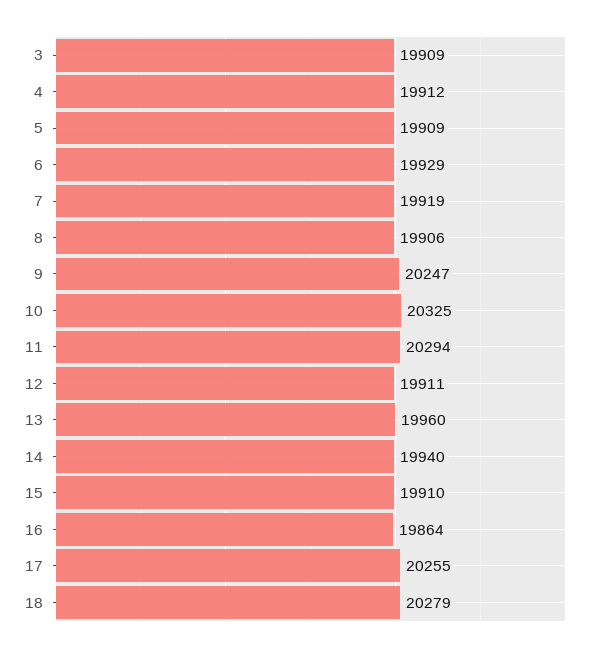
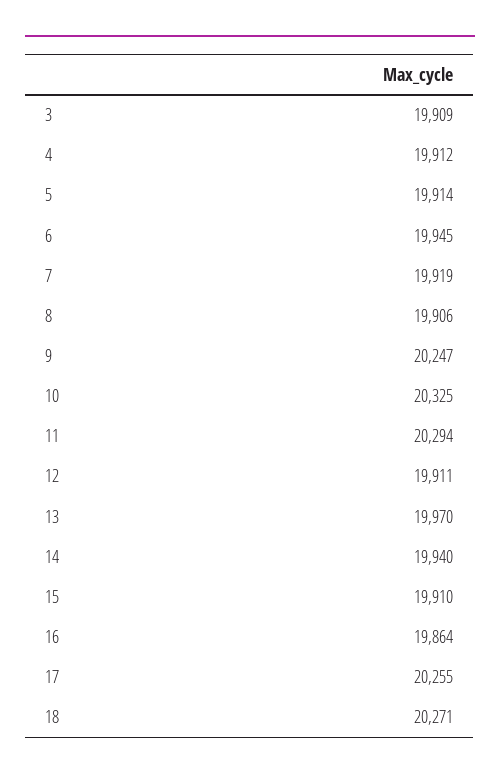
  {
    "3": 19909,
    "4": 19912,
-   "5": 19909,
+   "5": 19914,
-   "6": 19929,
+   "6": 19945,
    "7": 19919,
    "8": 19906,
    "9": 20247,
    "10": 20325,
    "11": 20294,
    "12": 19911,
-   "13": 19960,
+   "13": 19970,
    "14": 19940,
    "15": 19910,
    "16": 19864,
    "17": 20255,
-   "18": 20279
+   "18": 20271
  }

